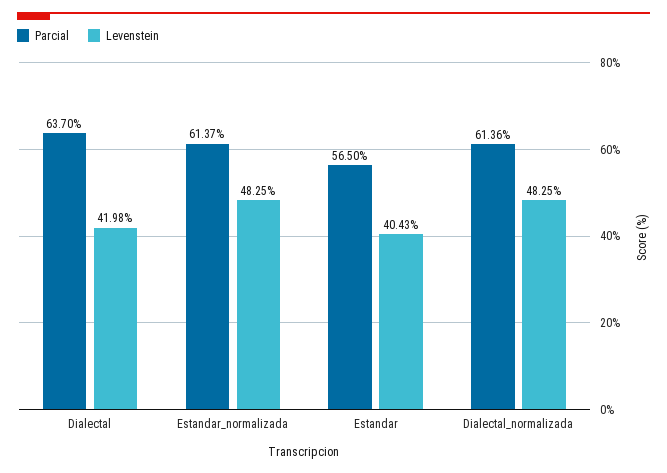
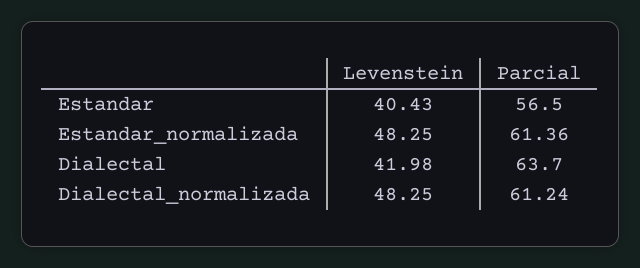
  {
    "Parcial": {
      "Dialectal": 63.7,
-     "Estandar_normalizada": 61.37,
+     "Estandar_normalizada": 61.36,
      "Estandar": 56.5,
-     "Dialectal_normalizada": 61.36
+     "Dialectal_normalizada": 61.24
    },
    "Levenstein": {
      "Dialectal": 41.98,
      "Estandar_normalizada": 48.25,
      "Estandar": 40.43,
      "Dialectal_normalizada": 48.25
    }
  }

